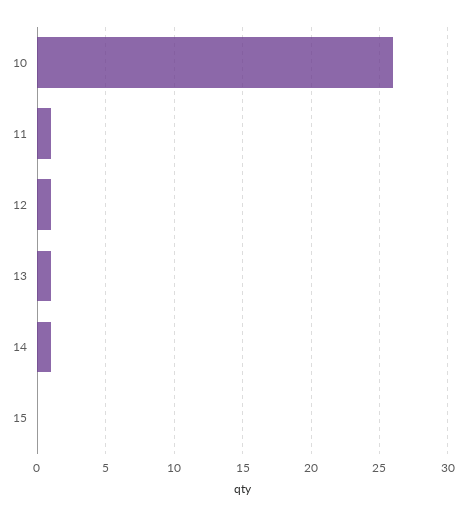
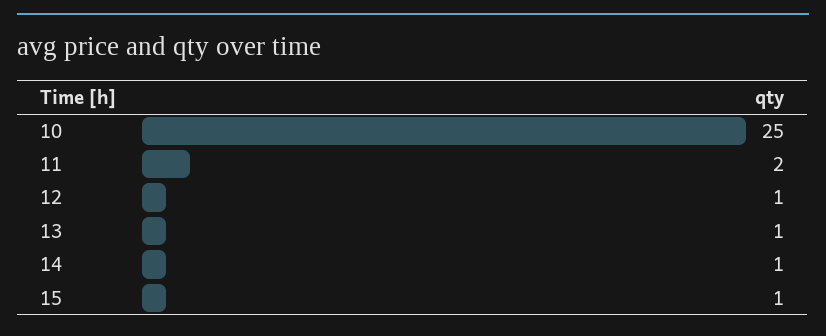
  {
-   "10": 26,
+   "10": 25,
-   "11": 1,
+   "11": 2,
    "12": 1,
    "13": 1,
    "14": 1,
-   "15": 0
+   "15": 1
  }

